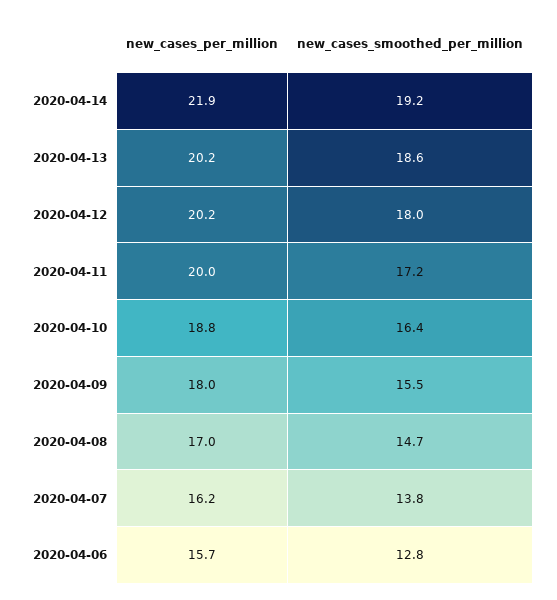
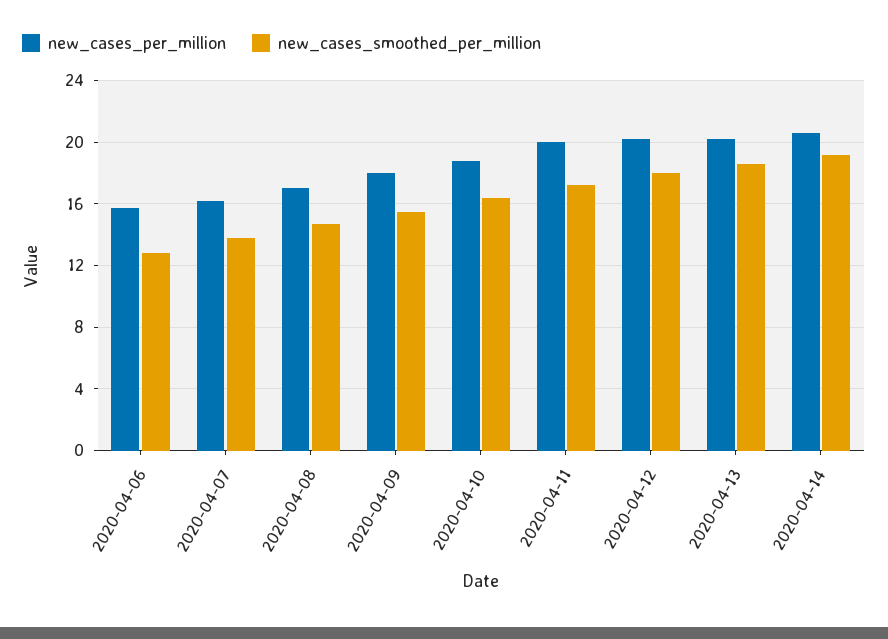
  {
    "new_cases_per_million": {
-     "2020-04-14": 21.9,
+     "2020-04-14": 20.5,
      "2020-04-13": 20.2,
      "2020-04-12": 20.2,
      "2020-04-11": 20,
      "2020-04-10": 18.8,
      "2020-04-09": 18,
      "2020-04-08": 17,
      "2020-04-07": 16.2,
      "2020-04-06": 15.7
    },
    "new_cases_smoothed_per_million": {
      "2020-04-14": 19.2,
      "2020-04-13": 18.6,
      "2020-04-12": 18,
      "2020-04-11": 17.2,
      "2020-04-10": 16.4,
      "2020-04-09": 15.5,
      "2020-04-08": 14.7,
      "2020-04-07": 13.8,
      "2020-04-06": 12.8
    }
  }

